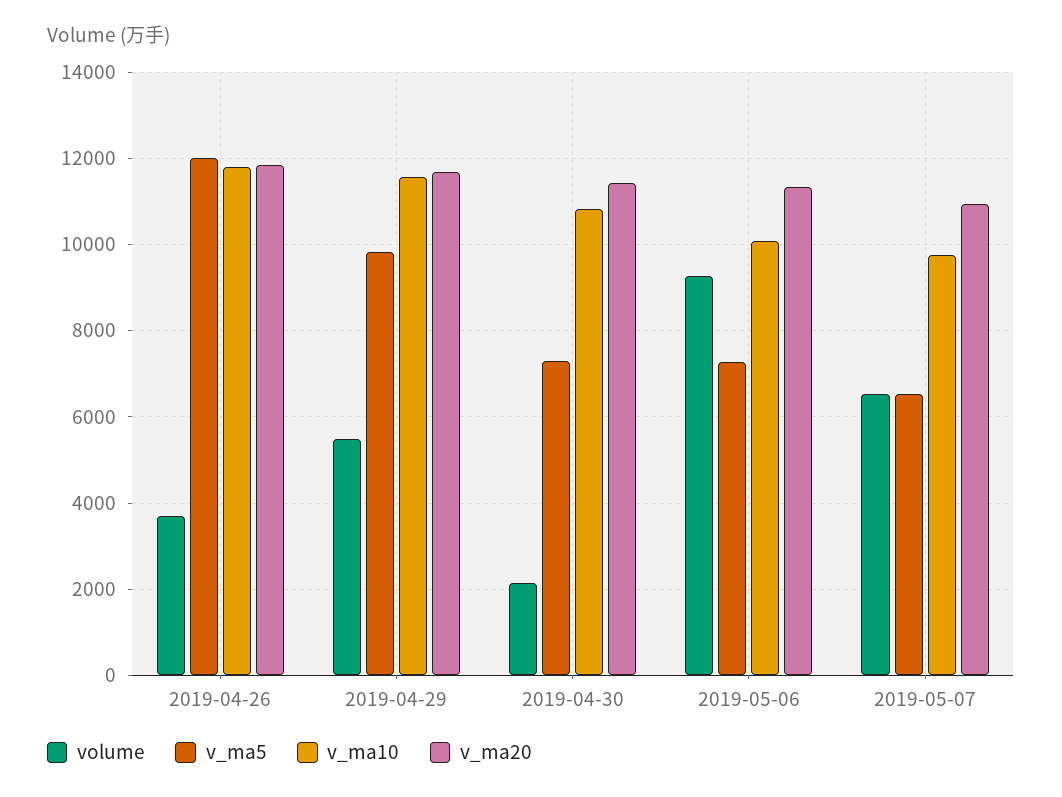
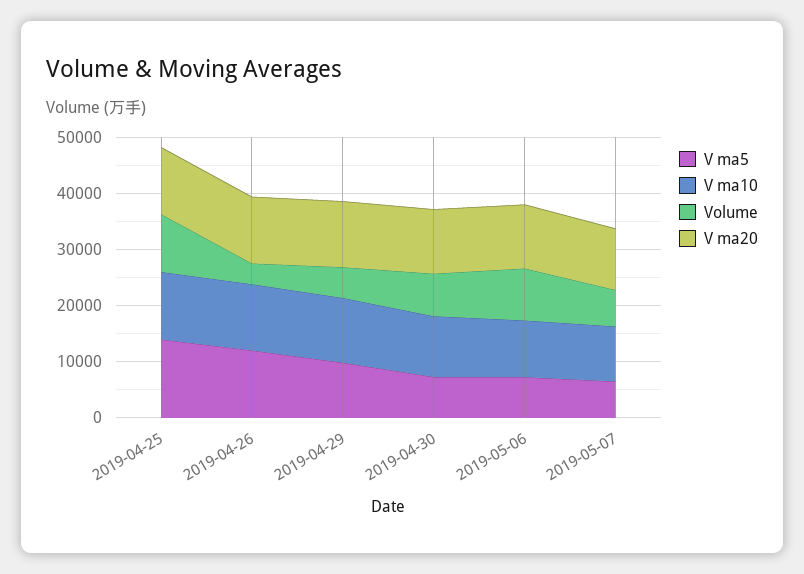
  {
    "volume": {
      "2019-04-26": 3800,
      "2019-04-29": 5400,
-     "2019-04-30": 2200,
+     "2019-04-30": 8000,
      "2019-05-06": 9200,
-     "2019-05-07": 6600
+     "2019-05-07": 6600,
+     "2019-04-25": 10000
    },
    "v_ma5": {
      "2019-04-26": 12000,
      "2019-04-29": 9800,
      "2019-04-30": 7400,
      "2019-05-06": 7200,
-     "2019-05-07": 6600
+     "2019-05-07": 6600,
+     "2019-04-25": 14000
    },
    "v_ma10": {
      "2019-04-26": 11800,
      "2019-04-29": 11600,
      "2019-04-30": 10800,
      "2019-05-06": 10000,
-     "2019-05-07": 9800
+     "2019-05-07": 9800,
+     "2019-04-25": 12000
    },
    "v_ma20": {
      "2019-04-26": 11800,
      "2019-04-29": 11600,
      "2019-04-30": 11400,
      "2019-05-06": 11400,
-     "2019-05-07": 11000
+     "2019-05-07": 11000,
+     "2019-04-25": 12000
    }
  }

